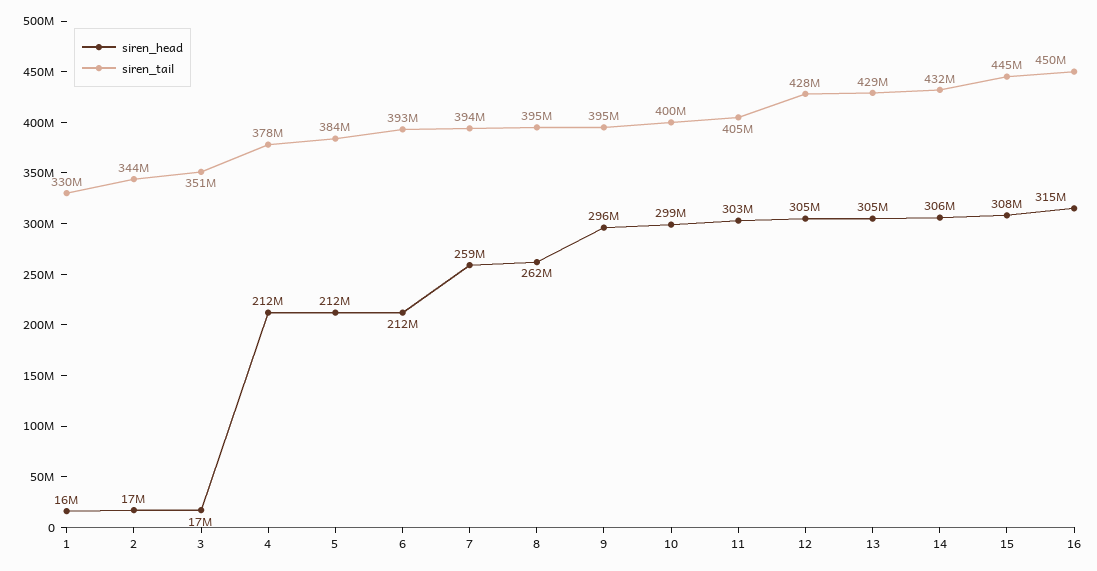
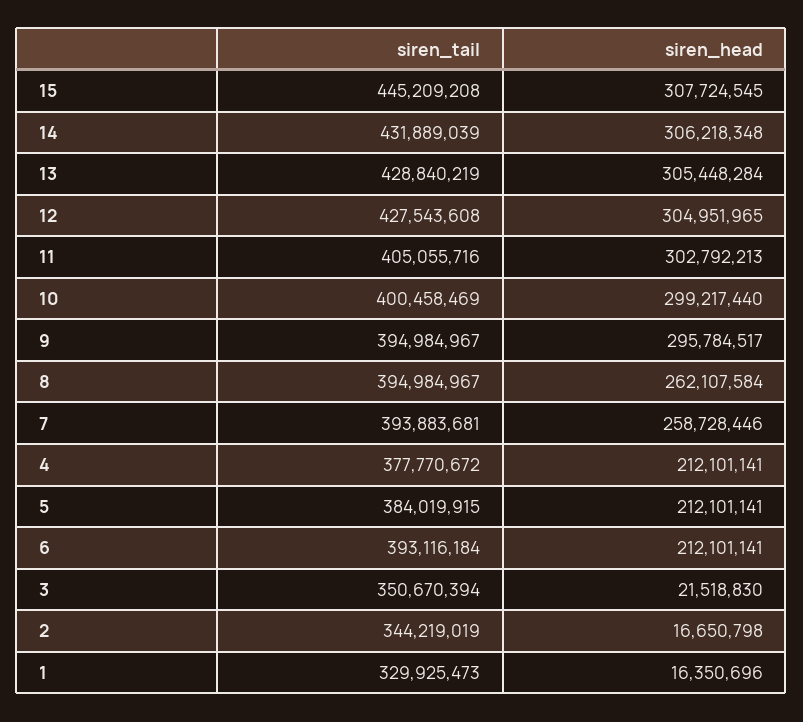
  {
    "siren_head": {
      "1": 16350696,
      "2": 16650798,
-     "3": 17000000,
+     "3": 21518830,
      "4": 212101141,
      "5": 212101141,
      "6": 212101141,
      "7": 258728446,
      "8": 262107584,
      "9": 295784517,
      "10": 299217440,
      "11": 302792213,
      "12": 304951965,
      "13": 305448284,
      "14": 306218348,
-     "15": 307724545,
+     "15": 307724545
-     "16": 315000000
    },
    "siren_tail": {
      "1": 329925473,
      "2": 344219019,
      "3": 350670394,
      "4": 377770672,
      "5": 384019915,
      "6": 393116184,
      "7": 393883681,
      "8": 394984967,
      "9": 394984967,
      "10": 400458469,
      "11": 405055716,
      "12": 427543608,
      "13": 428840219,
      "14": 431889039,
-     "15": 445209208,
+     "15": 445209208
-     "16": 450000000
    }
  }

